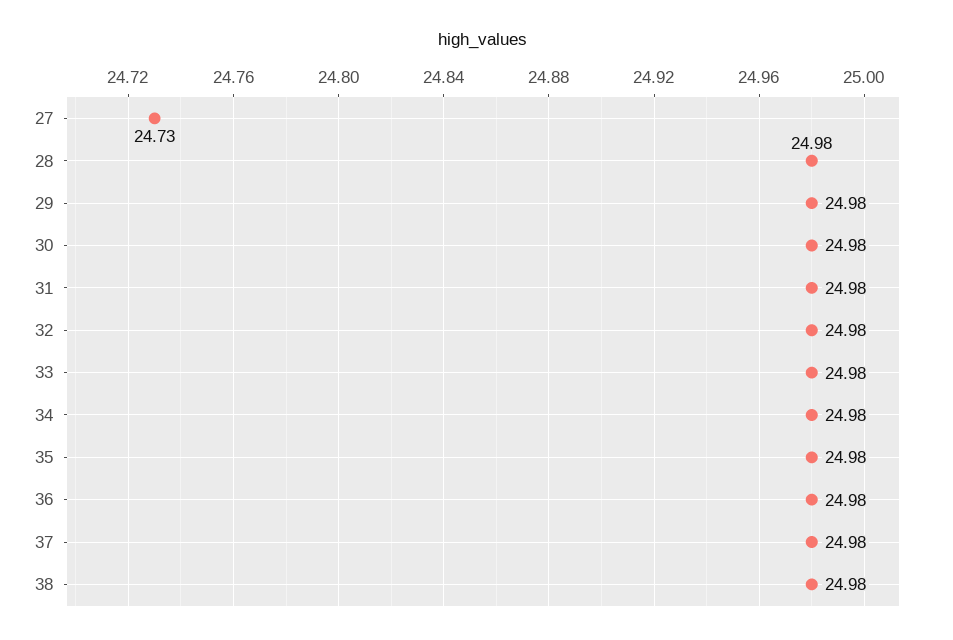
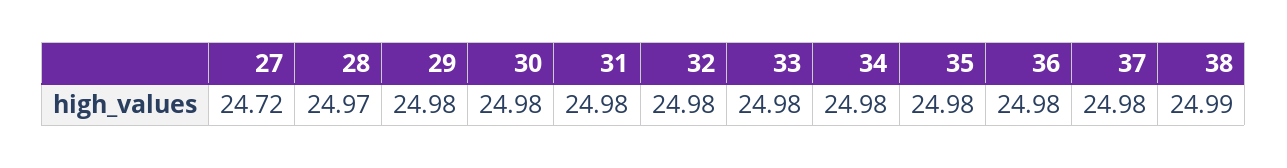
  {
-   "27": 24.73,
+   "27": 24.72,
-   "28": 24.98,
+   "28": 24.97,
    "29": 24.98,
    "30": 24.98,
    "31": 24.98,
    "32": 24.98,
    "33": 24.98,
    "34": 24.98,
    "35": 24.98,
    "36": 24.98,
    "37": 24.98,
-   "38": 24.98
+   "38": 24.99
  }

